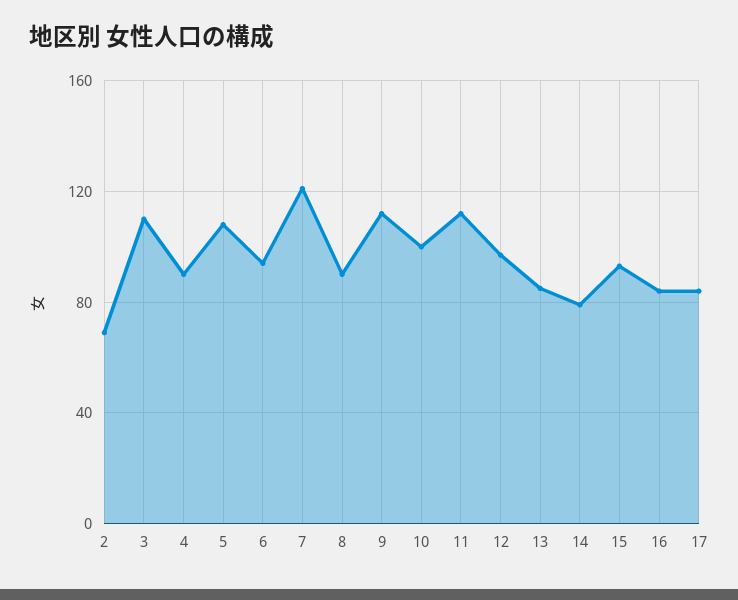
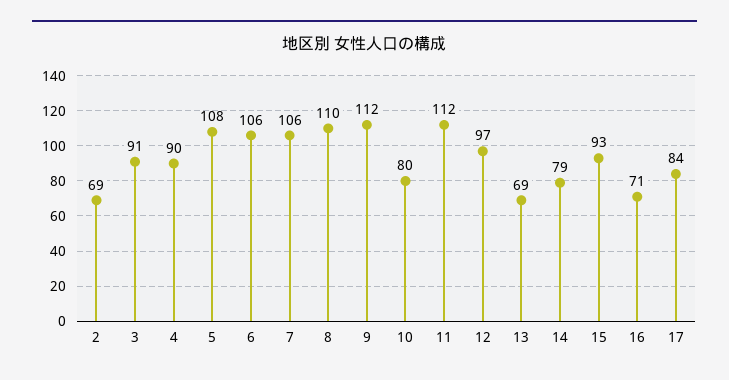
  {
    "2": 69,
-   "3": 110,
+   "3": 91,
    "4": 90,
    "5": 108,
-   "6": 95,
+   "6": 106,
-   "7": 120,
+   "7": 106,
-   "8": 90,
+   "8": 110,
    "9": 112,
-   "10": 100,
+   "10": 80,
    "11": 112,
    "12": 97,
-   "13": 85,
+   "13": 69,
    "14": 79,
    "15": 93,
-   "16": 85,
+   "16": 71,
    "17": 84
  }

